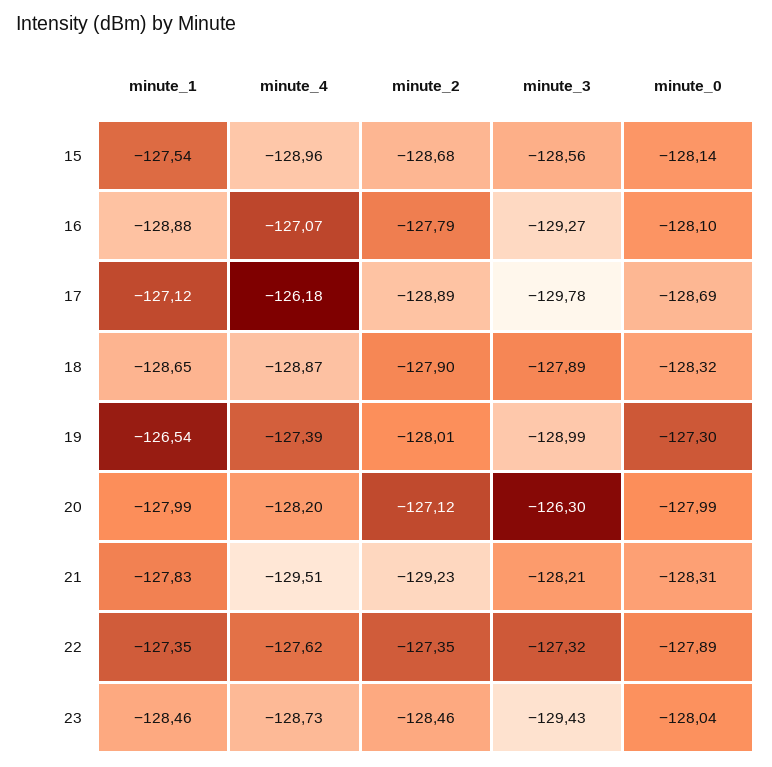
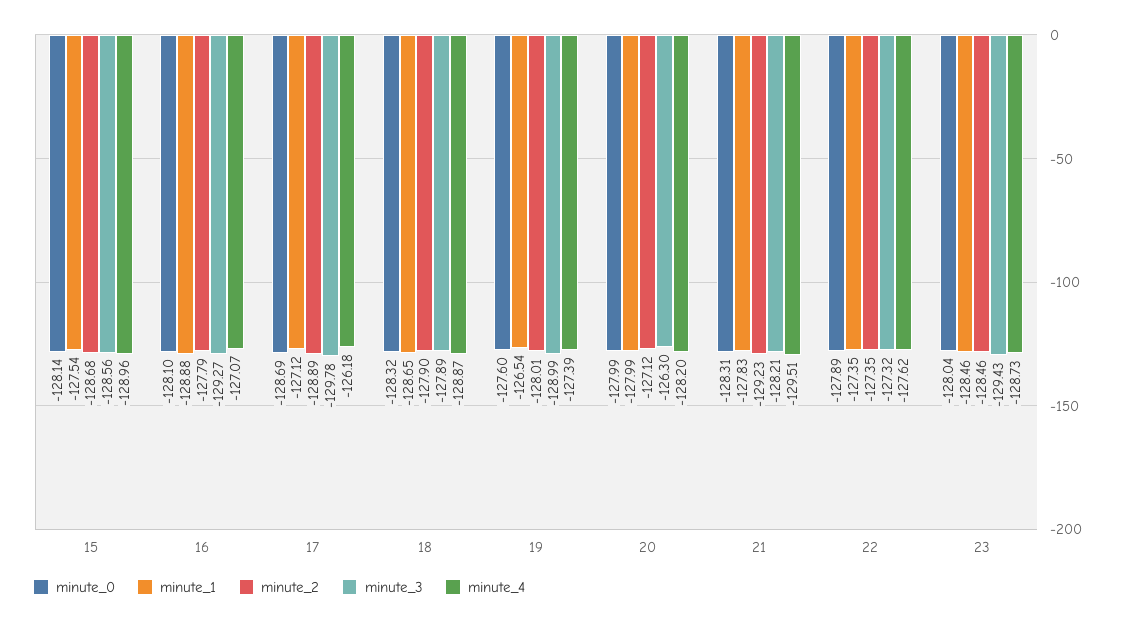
  {
    "minute_1": {
      "15": -127.54,
      "16": -128.88,
      "17": -127.12,
      "18": -128.65,
      "19": -126.54,
      "20": -127.99,
      "21": -127.83,
      "22": -127.35,
      "23": -128.46
    },
    "minute_4": {
      "15": -128.96,
      "16": -127.07,
      "17": -126.18,
      "18": -128.87,
      "19": -127.39,
      "20": -128.2,
      "21": -129.51,
      "22": -127.62,
      "23": -128.73
    },
    "minute_2": {
      "15": -128.68,
      "16": -127.79,
      "17": -128.89,
      "18": -127.9,
      "19": -128.01,
      "20": -127.12,
      "21": -129.23,
      "22": -127.35,
      "23": -128.46
    },
    "minute_3": {
      "15": -128.56,
      "16": -129.27,
      "17": -129.78,
      "18": -127.89,
      "19": -128.99,
      "20": -126.3,
      "21": -128.21,
      "22": -127.32,
      "23": -129.43
    },
    "minute_0": {
      "15": -128.14,
      "16": -128.1,
      "17": -128.69,
      "18": -128.32,
-     "19": -127.3,
+     "19": -127.6,
      "20": -127.99,
      "21": -128.31,
      "22": -127.89,
      "23": -128.04
    }
  }

